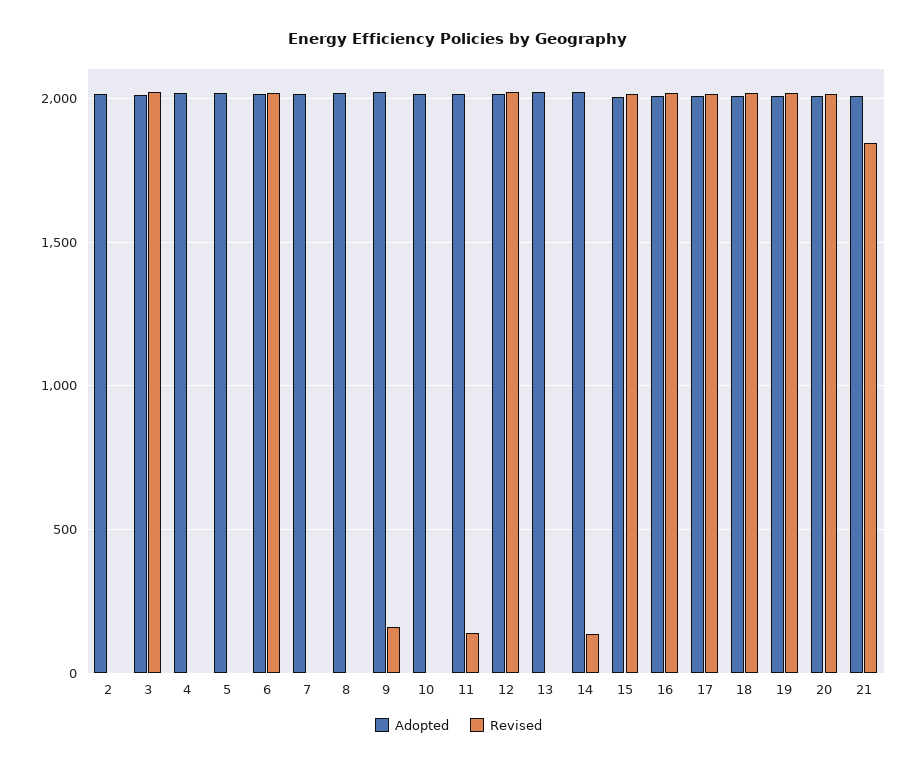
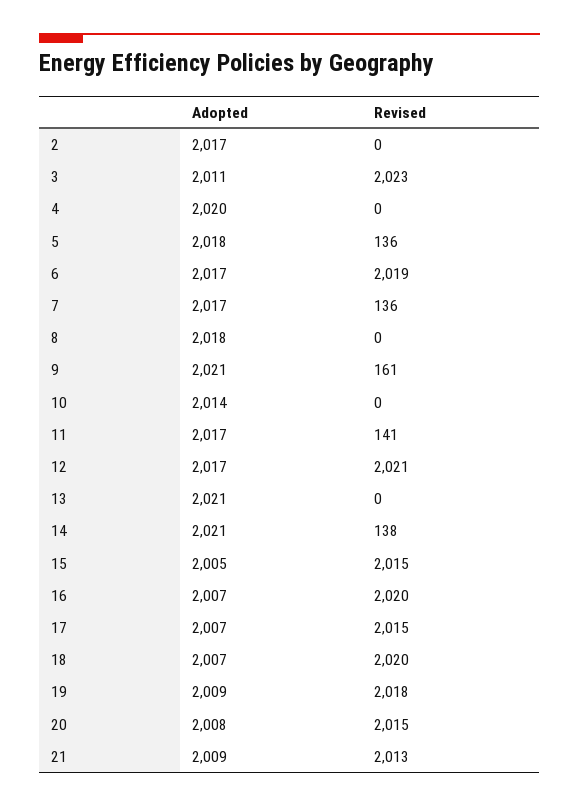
  {
    "Adopted": {
      "2": 2017,
      "3": 2011,
      "4": 2020,
      "5": 2018,
      "6": 2017,
      "7": 2017,
      "8": 2018,
      "9": 2021,
      "10": 2014,
      "11": 2017,
      "12": 2017,
      "13": 2021,
      "14": 2021,
      "15": 2005,
      "16": 2007,
      "17": 2007,
      "18": 2007,
      "19": 2009,
      "20": 2008,
      "21": 2009
    },
    "Revised": {
      "2": 0,
      "3": 2023,
      "4": 0,
-     "5": 0,
+     "5": 136,
      "6": 2019,
-     "7": 0,
+     "7": 136,
      "8": 0,
      "9": 161,
      "10": 0,
      "11": 141,
      "12": 2021,
      "13": 0,
      "14": 138,
      "15": 2015,
      "16": 2020,
      "17": 2015,
      "18": 2020,
      "19": 2018,
      "20": 2015,
-     "21": 1850
+     "21": 2013
    }
  }

